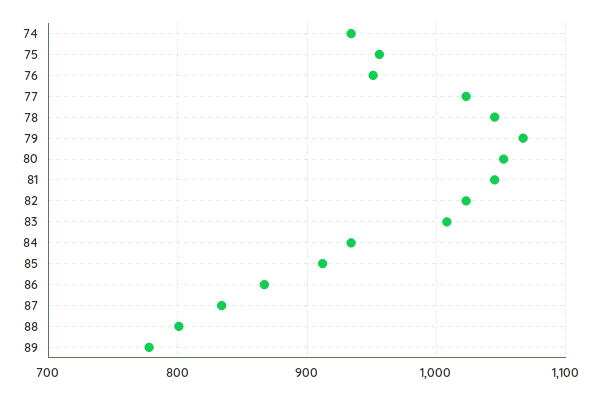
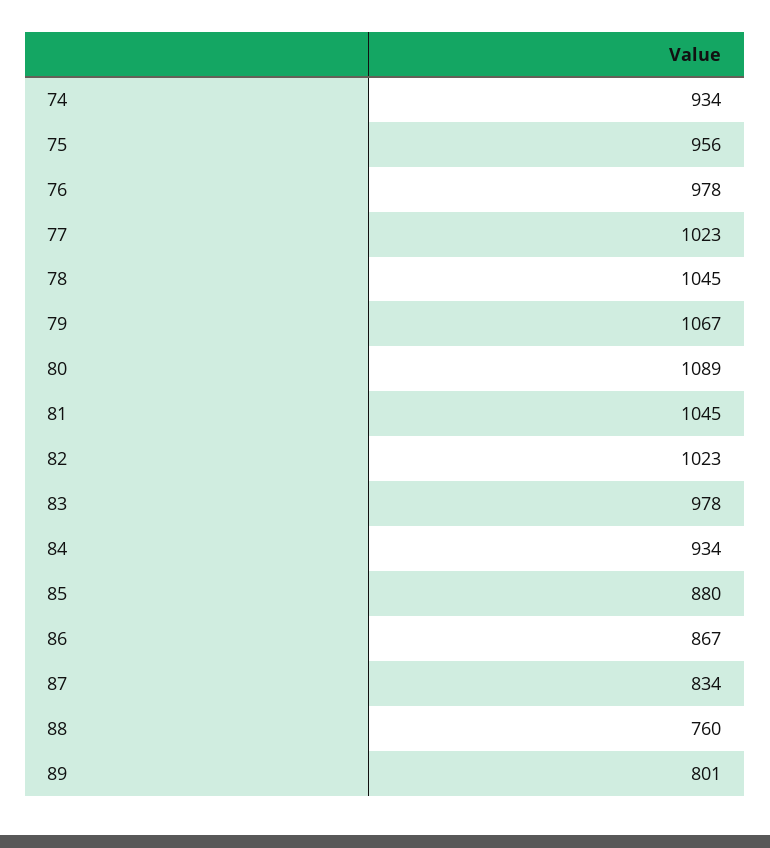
  {
    "74": 934,
    "75": 956,
-   "76": 950,
+   "76": 978,
    "77": 1023,
    "78": 1045,
    "79": 1067,
-   "80": 1050,
+   "80": 1089,
    "81": 1045,
    "82": 1023,
-   "83": 1010,
+   "83": 978,
    "84": 934,
-   "85": 910,
+   "85": 880,
    "86": 867,
    "87": 834,
-   "88": 800,
+   "88": 760,
-   "89": 780
+   "89": 801
  }

